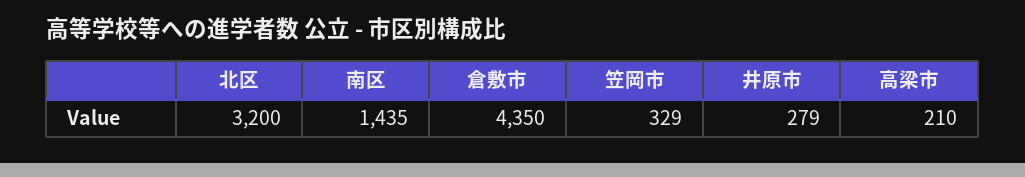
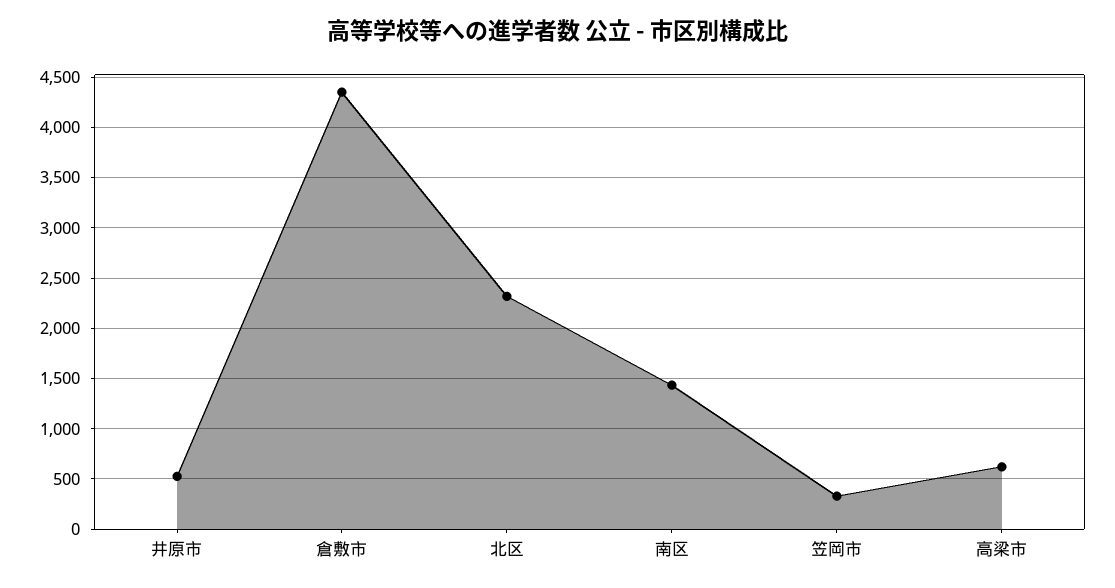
  {
-   "北区": 3200,
+   "北区": 2300,
    "南区": 1435,
    "倉敷市": 4350,
    "笠岡市": 329,
-   "井原市": 279,
+   "井原市": 500,
-   "高梁市": 210
+   "高梁市": 600
  }

